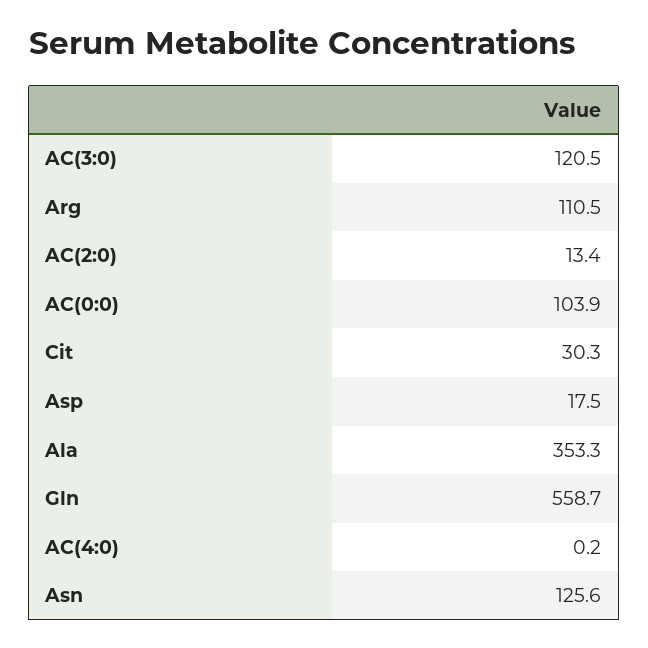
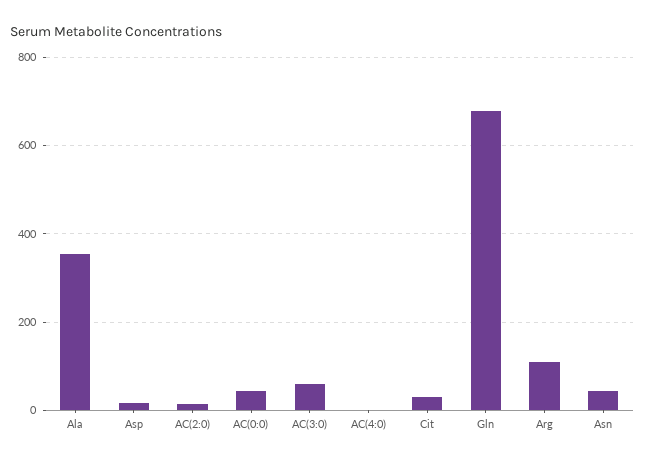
  {
-   "AC(3:0)": 120.5,
+   "AC(3:0)": 60,
    "Arg": 110.5,
    "AC(2:0)": 13.4,
-   "AC(0:0)": 103.9,
+   "AC(0:0)": 40,
    "Cit": 30.3,
    "Asp": 17.5,
    "Ala": 353.3,
-   "Gln": 558.7,
+   "Gln": 680,
    "AC(4:0)": 0.2,
-   "Asn": 125.6
+   "Asn": 40
  }

